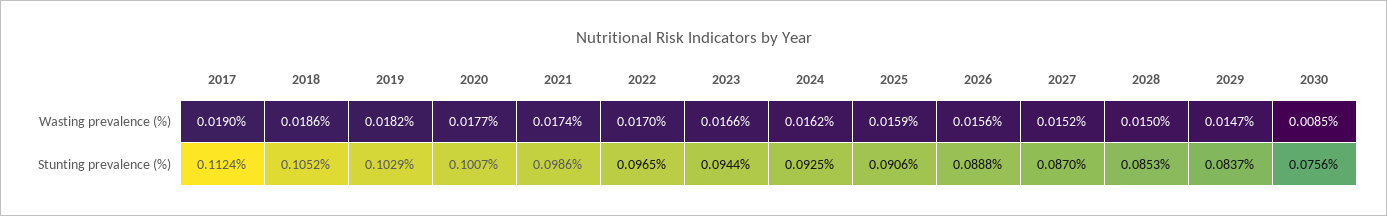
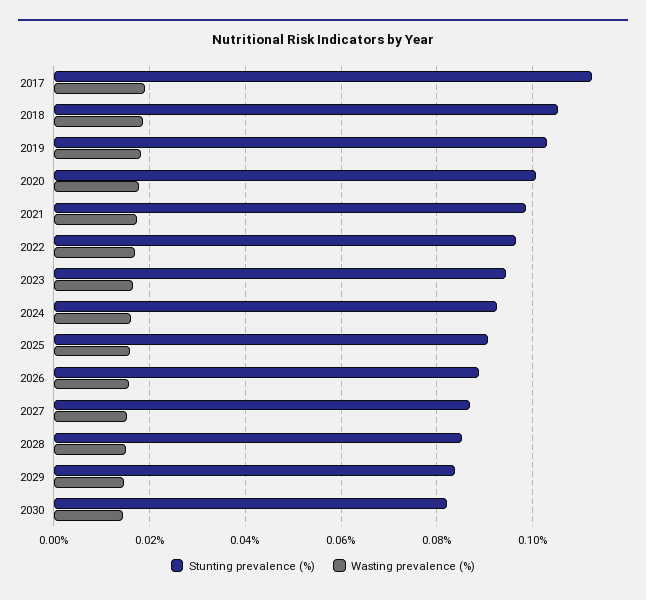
  {
    "Wasting prevalence (%)": {
      "2017": 0.019,
      "2018": 0.0186,
      "2019": 0.0182,
      "2020": 0.0177,
      "2021": 0.0174,
      "2022": 0.017,
      "2023": 0.0166,
      "2024": 0.0162,
      "2025": 0.0159,
      "2026": 0.0156,
      "2027": 0.0152,
      "2028": 0.015,
      "2029": 0.0147,
-     "2030": 0.0085
+     "2030": 0.014
    },
    "Stunting prevalence (%)": {
      "2017": 0.1124,
      "2018": 0.1052,
      "2019": 0.1029,
      "2020": 0.1007,
      "2021": 0.0986,
      "2022": 0.0965,
      "2023": 0.0944,
      "2024": 0.0925,
      "2025": 0.0906,
      "2026": 0.0888,
      "2027": 0.087,
      "2028": 0.0853,
      "2029": 0.0837,
-     "2030": 0.0756
+     "2030": 0.082
    }
  }

